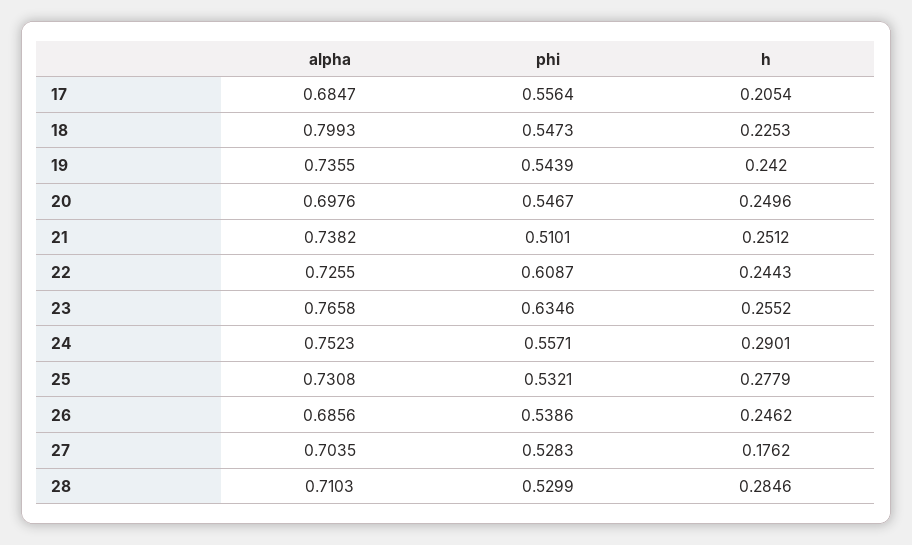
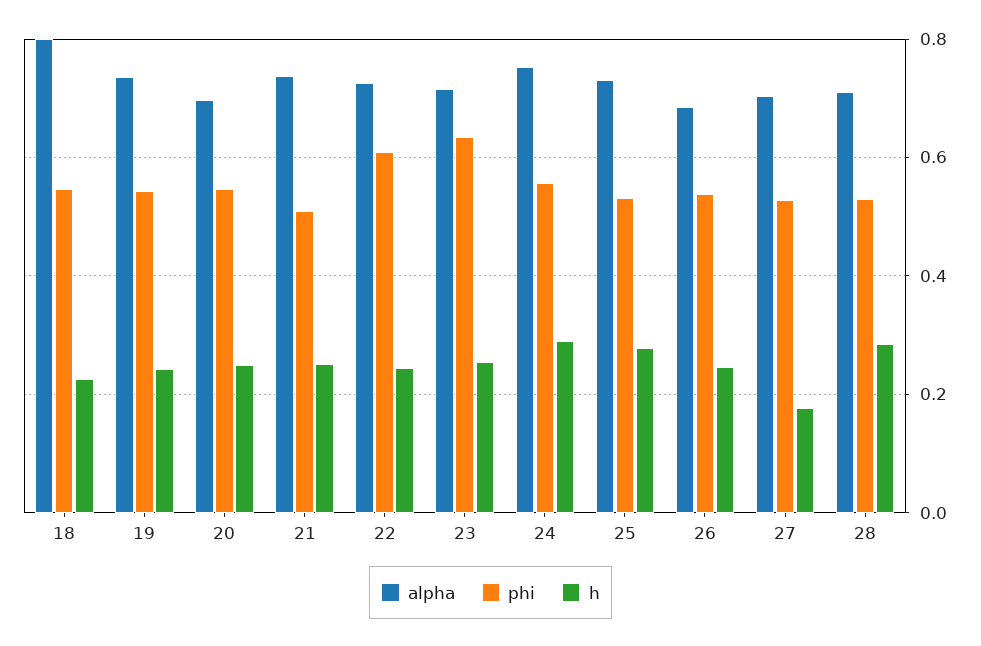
  {
    "alpha": {
-     "17": 0.6847,
      "18": 0.7993,
      "19": 0.7355,
      "20": 0.6976,
      "21": 0.7382,
      "22": 0.7255,
-     "23": 0.7658,
+     "23": 0.72,
      "24": 0.7523,
      "25": 0.7308,
      "26": 0.6856,
      "27": 0.7035,
      "28": 0.7103
    },
    "phi": {
-     "17": 0.5564,
      "18": 0.5473,
      "19": 0.5439,
      "20": 0.5467,
      "21": 0.5101,
      "22": 0.6087,
      "23": 0.6346,
      "24": 0.5571,
      "25": 0.5321,
      "26": 0.5386,
      "27": 0.5283,
      "28": 0.5299
    },
    "h": {
-     "17": 0.2054,
      "18": 0.2253,
      "19": 0.242,
      "20": 0.2496,
      "21": 0.2512,
      "22": 0.2443,
      "23": 0.2552,
      "24": 0.2901,
      "25": 0.2779,
      "26": 0.2462,
      "27": 0.1762,
      "28": 0.2846
    }
  }

